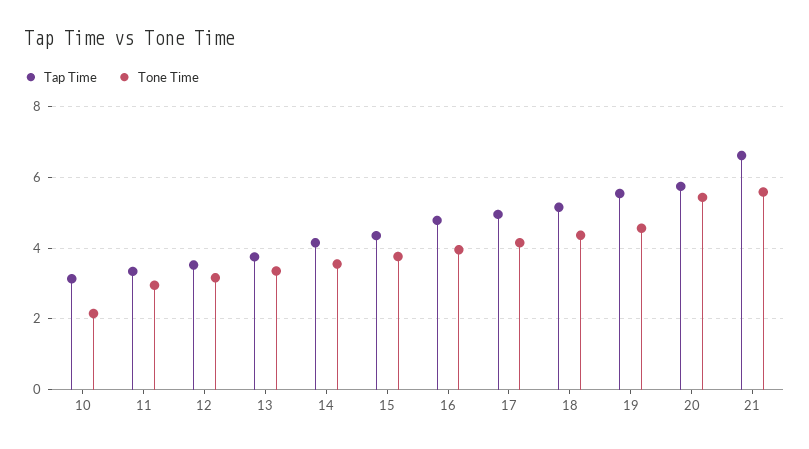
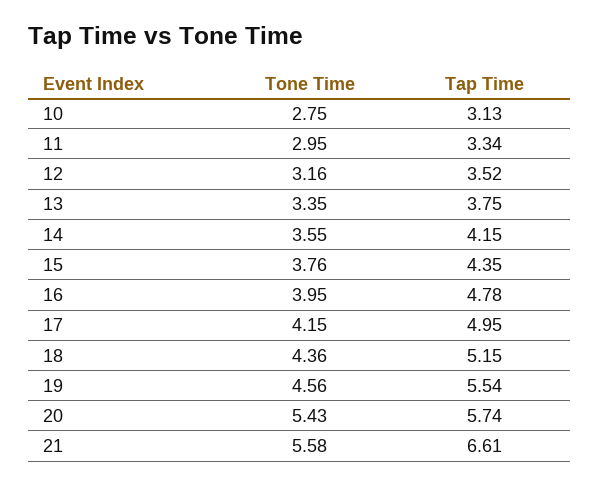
  {
    "Tap Time": {
      "10": 3.13,
      "11": 3.34,
      "12": 3.52,
      "13": 3.75,
      "14": 4.15,
      "15": 4.35,
      "16": 4.78,
      "17": 4.95,
      "18": 5.15,
      "19": 5.54,
      "20": 5.74,
      "21": 6.61
    },
    "Tone Time": {
-     "10": 2.2,
+     "10": 2.75,
      "11": 2.95,
      "12": 3.16,
      "13": 3.35,
      "14": 3.55,
      "15": 3.76,
      "16": 3.95,
      "17": 4.15,
      "18": 4.36,
      "19": 4.56,
      "20": 5.43,
      "21": 5.58
    }
  }

